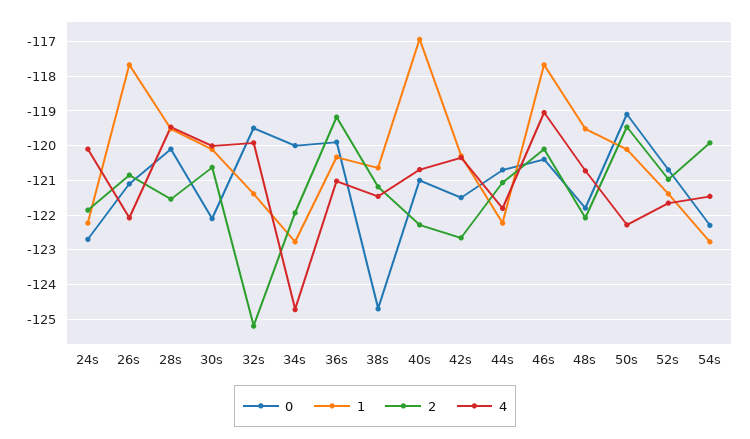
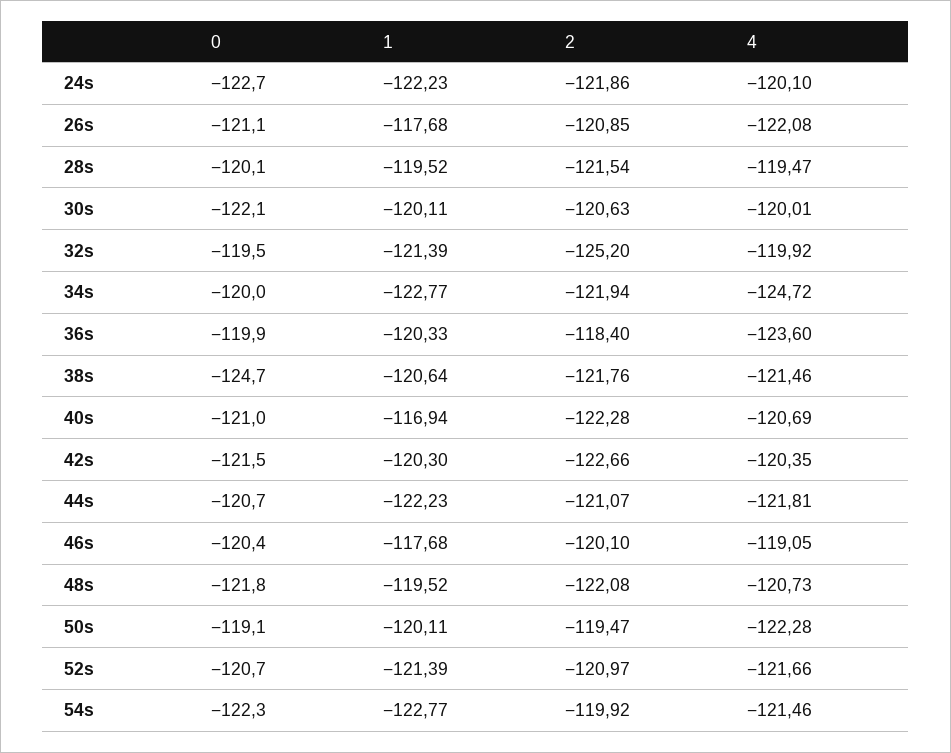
  {
    "0": {
      "24s": -122.7,
      "26s": -121.1,
      "28s": -120.1,
      "30s": -122.1,
      "32s": -119.5,
      "34s": -120,
      "36s": -119.9,
      "38s": -124.7,
      "40s": -121,
      "42s": -121.5,
      "44s": -120.7,
      "46s": -120.4,
      "48s": -121.8,
      "50s": -119.1,
      "52s": -120.7,
      "54s": -122.3
    },
    "1": {
      "24s": -122.23,
      "26s": -117.68,
      "28s": -119.52,
      "30s": -120.11,
      "32s": -121.39,
      "34s": -122.77,
      "36s": -120.33,
      "38s": -120.64,
      "40s": -116.94,
      "42s": -120.3,
      "44s": -122.23,
      "46s": -117.68,
      "48s": -119.52,
      "50s": -120.11,
      "52s": -121.39,
      "54s": -122.77
    },
    "2": {
      "24s": -121.86,
      "26s": -120.85,
      "28s": -121.54,
      "30s": -120.63,
      "32s": -125.2,
      "34s": -121.94,
-     "36s": -119.2,
+     "36s": -118.4,
-     "38s": -121.2,
+     "38s": -121.76,
      "40s": -122.28,
      "42s": -122.66,
      "44s": -121.07,
      "46s": -120.1,
      "48s": -122.08,
      "50s": -119.47,
      "52s": -120.97,
      "54s": -119.92
    },
    "4": {
      "24s": -120.1,
      "26s": -122.08,
      "28s": -119.47,
      "30s": -120.01,
      "32s": -119.92,
      "34s": -124.72,
-     "36s": -121,
+     "36s": -123.6,
      "38s": -121.46,
      "40s": -120.69,
      "42s": -120.35,
      "44s": -121.81,
      "46s": -119.05,
      "48s": -120.73,
      "50s": -122.28,
      "52s": -121.66,
      "54s": -121.46
    }
  }

